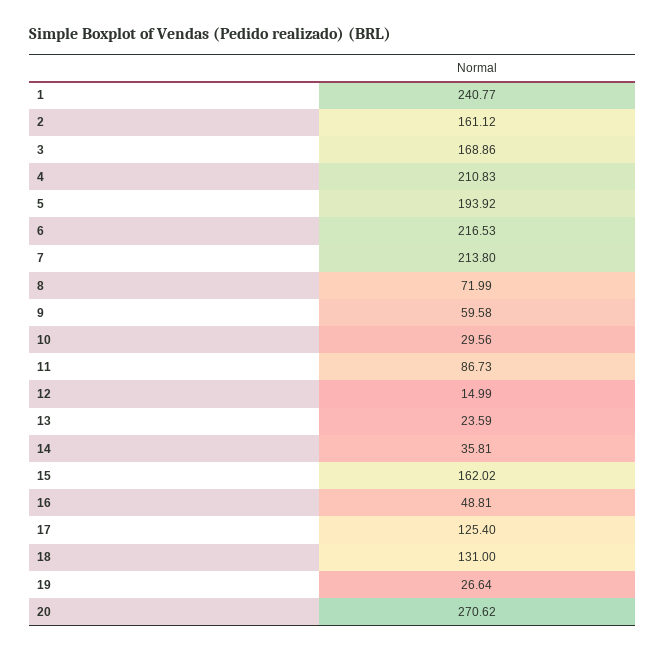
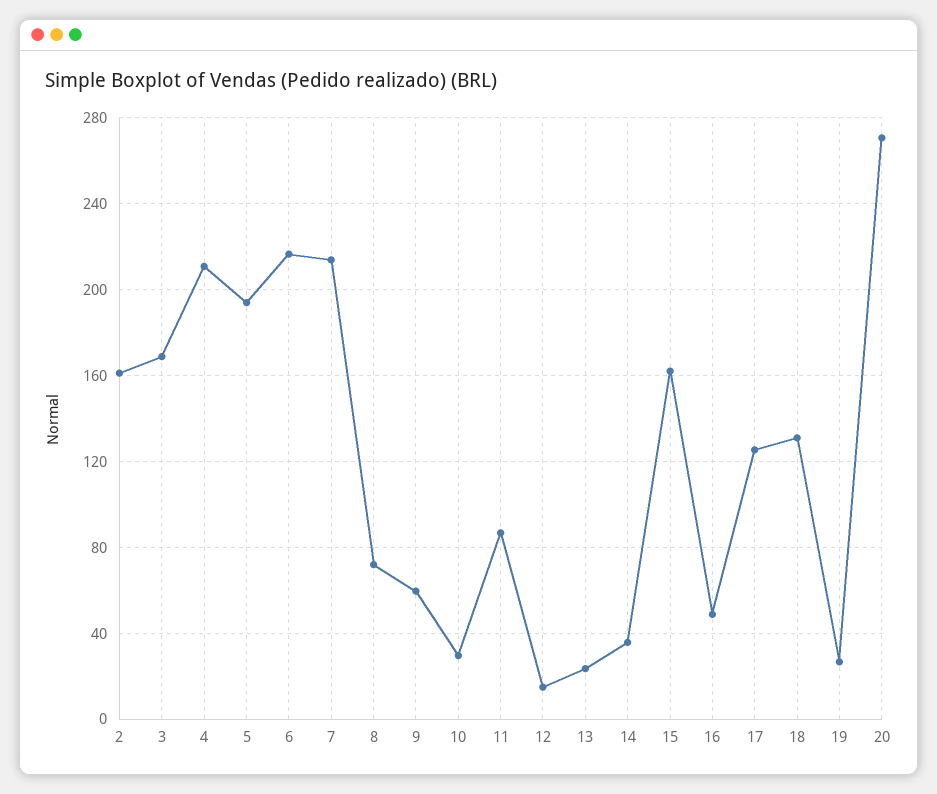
  {
-   "1": 240.77,
    "2": 161.12,
    "3": 168.86,
    "4": 210.83,
    "5": 193.92,
    "6": 216.53,
    "7": 213.8,
    "8": 71.99,
    "9": 59.58,
    "10": 29.56,
    "11": 86.73,
    "12": 14.99,
    "13": 23.59,
    "14": 35.81,
    "15": 162.02,
    "16": 48.81,
    "17": 125.4,
    "18": 131,
    "19": 26.64,
    "20": 270.62
  }

